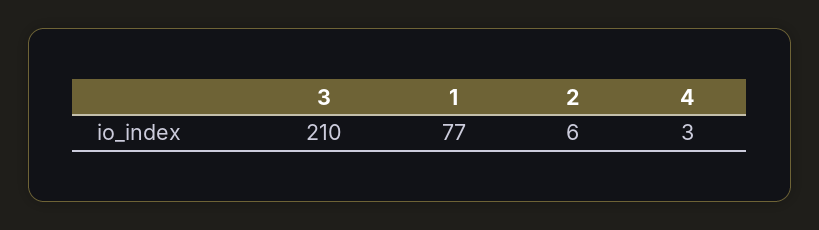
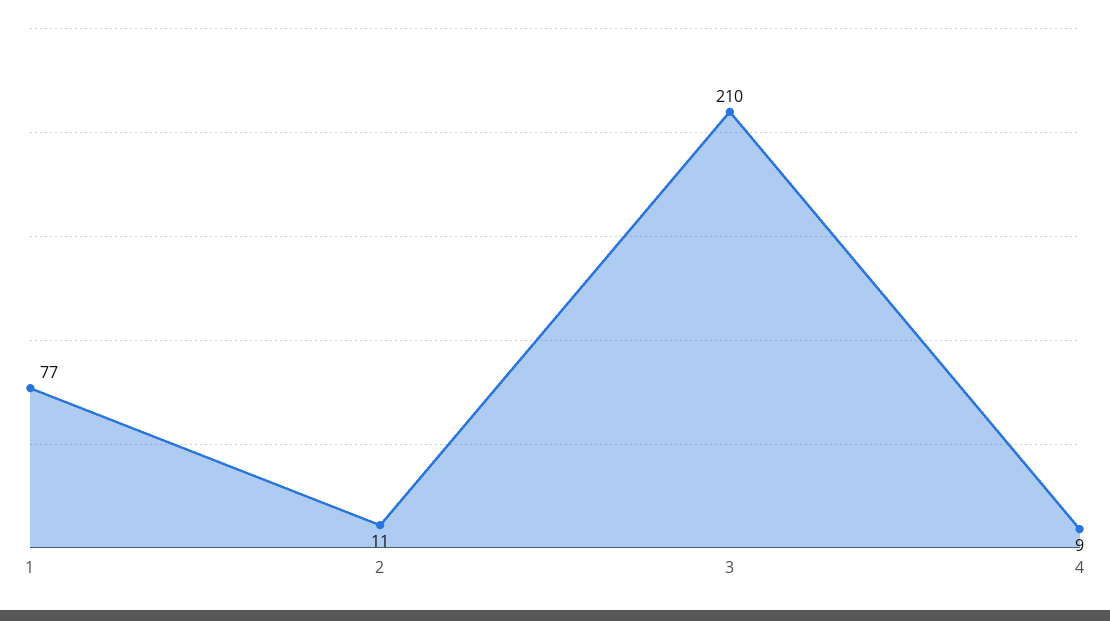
  {
    "3": 210,
    "1": 77,
-   "2": 6,
+   "2": 11,
-   "4": 3
+   "4": 9
  }

